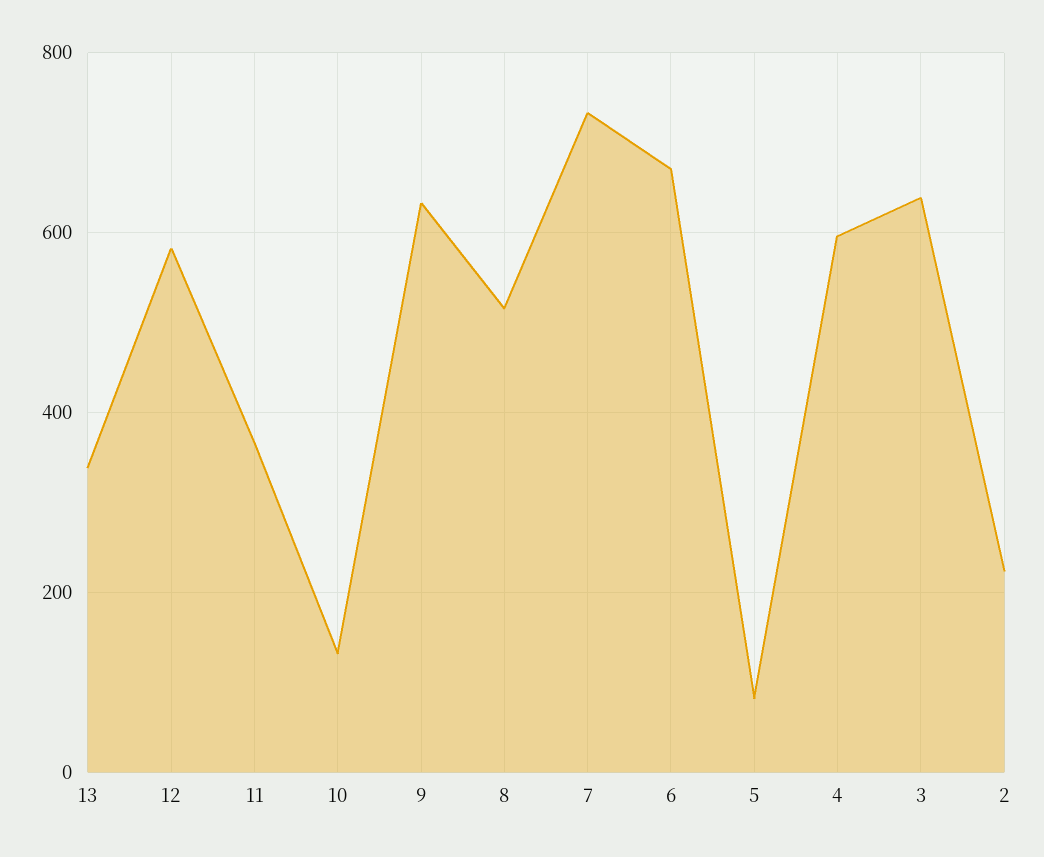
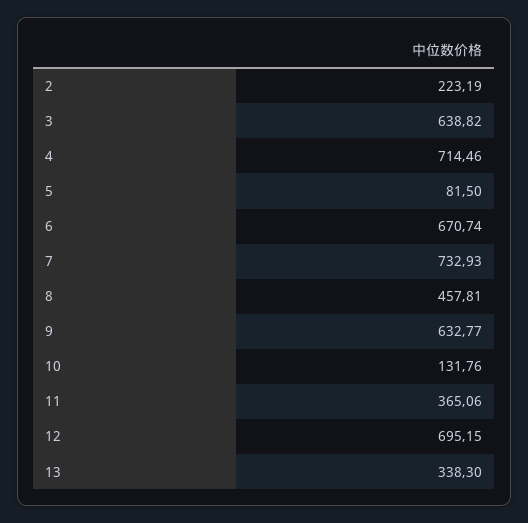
  {
    "13": 338.3,
-   "12": 580,
+   "12": 695.15,
    "11": 365.06,
    "10": 131.76,
    "9": 632.77,
-   "8": 520,
+   "8": 457.81,
    "7": 732.93,
    "6": 670.74,
    "5": 81.5,
-   "4": 600,
+   "4": 714.46,
    "3": 638.82,
    "2": 223.19
  }

